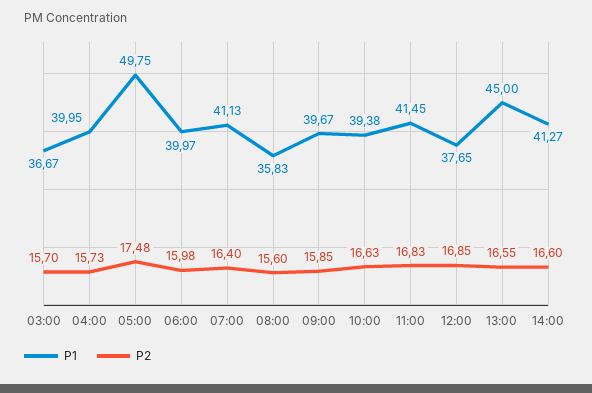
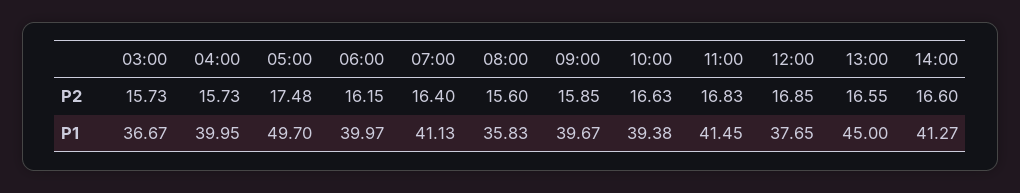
  {
    "P1": {
      "03:00": 36.67,
      "04:00": 39.95,
-     "05:00": 49.75,
+     "05:00": 49.7,
      "06:00": 39.97,
      "07:00": 41.13,
      "08:00": 35.83,
      "09:00": 39.67,
      "10:00": 39.38,
      "11:00": 41.45,
      "12:00": 37.65,
      "13:00": 45,
      "14:00": 41.27
    },
    "P2": {
-     "03:00": 15.7,
+     "03:00": 15.73,
      "04:00": 15.73,
      "05:00": 17.48,
-     "06:00": 15.98,
+     "06:00": 16.15,
      "07:00": 16.4,
      "08:00": 15.6,
      "09:00": 15.85,
      "10:00": 16.63,
      "11:00": 16.83,
      "12:00": 16.85,
      "13:00": 16.55,
      "14:00": 16.6
    }
  }

